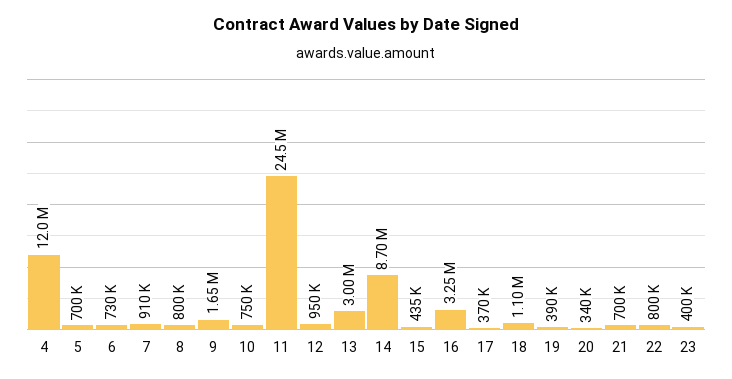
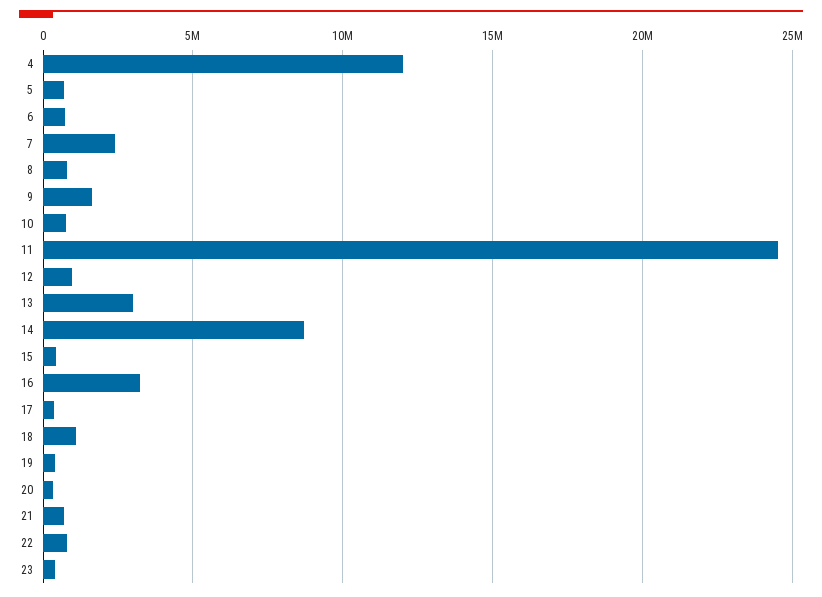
  {
    "4": 12000000,
    "5": 700000,
    "6": 730000,
-   "7": 910000,
+   "7": 2500000,
    "8": 800000,
    "9": 1650000,
    "10": 750000,
    "11": 24500000,
    "12": 950000,
    "13": 3000000,
    "14": 8700000,
    "15": 435000,
    "16": 3250000,
    "17": 370000,
    "18": 1100000,
    "19": 390000,
    "20": 340000,
    "21": 700000,
    "22": 800000,
    "23": 400000
  }

